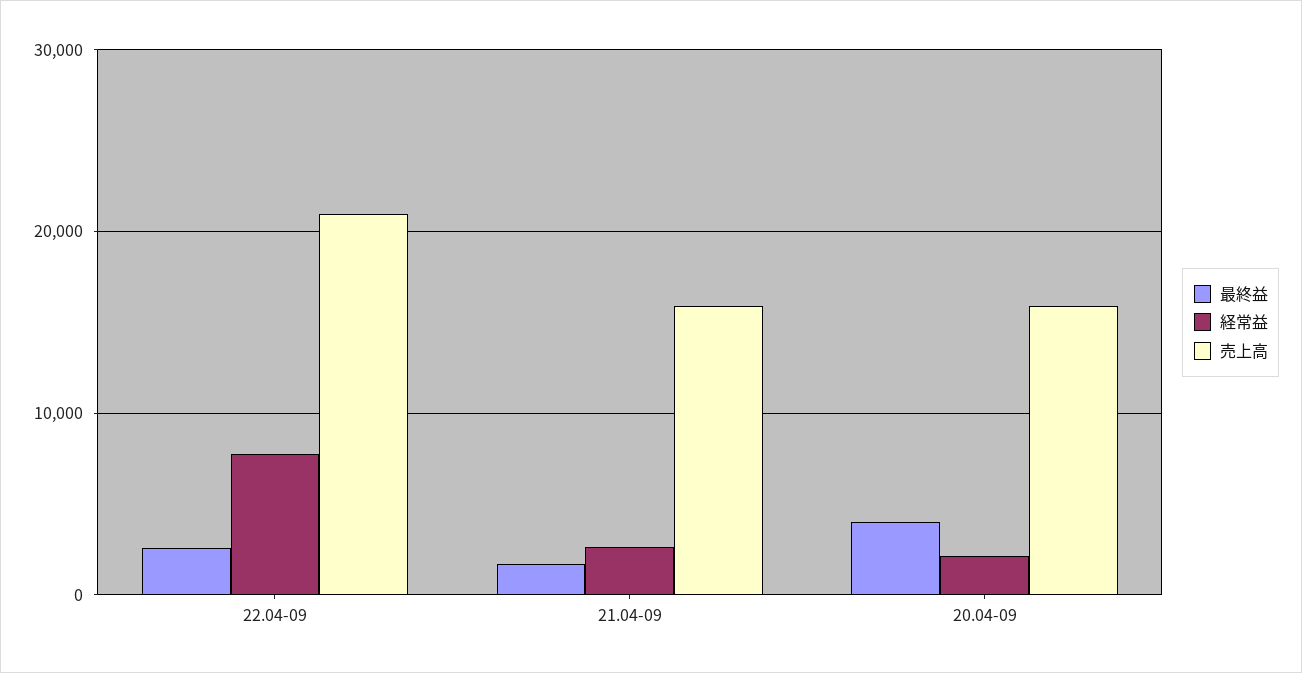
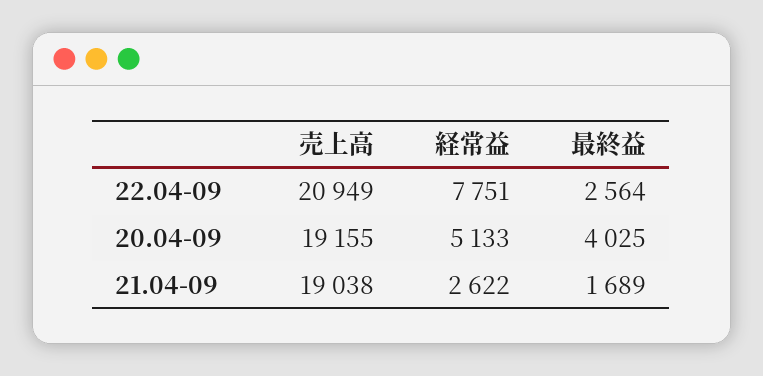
  {
    "最終益": {
      "22.04-09": 2564,
      "21.04-09": 1689,
      "20.04-09": 4025
    },
    "経常益": {
      "22.04-09": 7751,
      "21.04-09": 2622,
-     "20.04-09": 2000
+     "20.04-09": 5133
    },
    "売上高": {
      "22.04-09": 20949,
-     "21.04-09": 16000,
+     "21.04-09": 19038,
-     "20.04-09": 16000
+     "20.04-09": 19155
    }
  }

